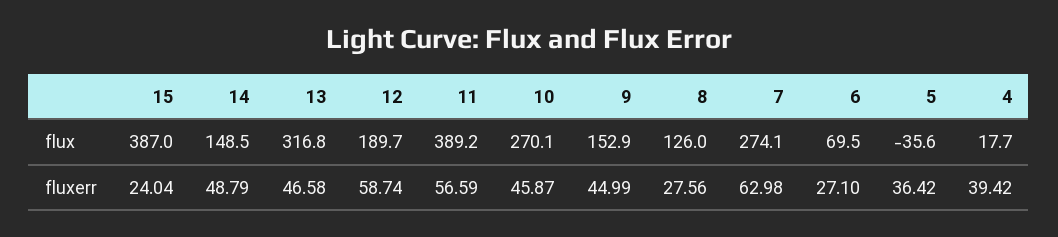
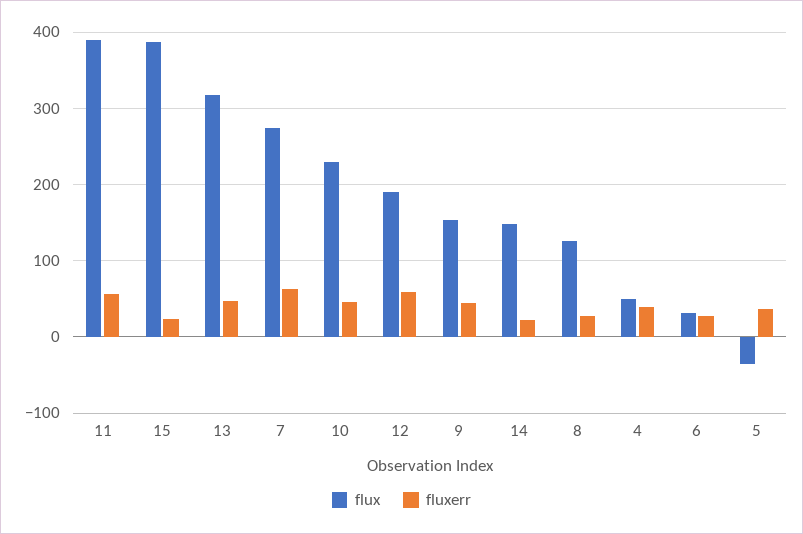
  {
    "flux": {
      "15": 387,
      "14": 148.5,
      "13": 316.8,
      "12": 189.7,
      "11": 389.2,
-     "10": 270.1,
+     "10": 230,
      "9": 152.9,
      "8": 126,
      "7": 274.1,
-     "6": 69.5,
+     "6": 30,
      "5": -35.6,
-     "4": 17.7
+     "4": 50
    },
    "fluxerr": {
      "15": 24.04,
-     "14": 48.79,
+     "14": 20,
      "13": 46.58,
      "12": 58.74,
      "11": 56.59,
      "10": 45.87,
      "9": 44.99,
      "8": 27.56,
      "7": 62.98,
      "6": 27.1,
      "5": 36.42,
      "4": 39.42
    }
  }

